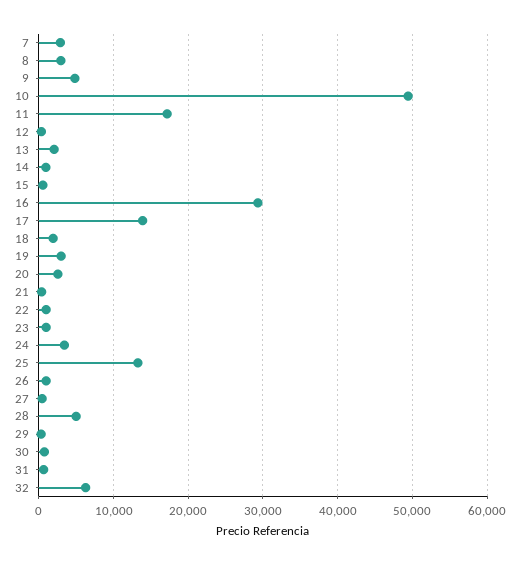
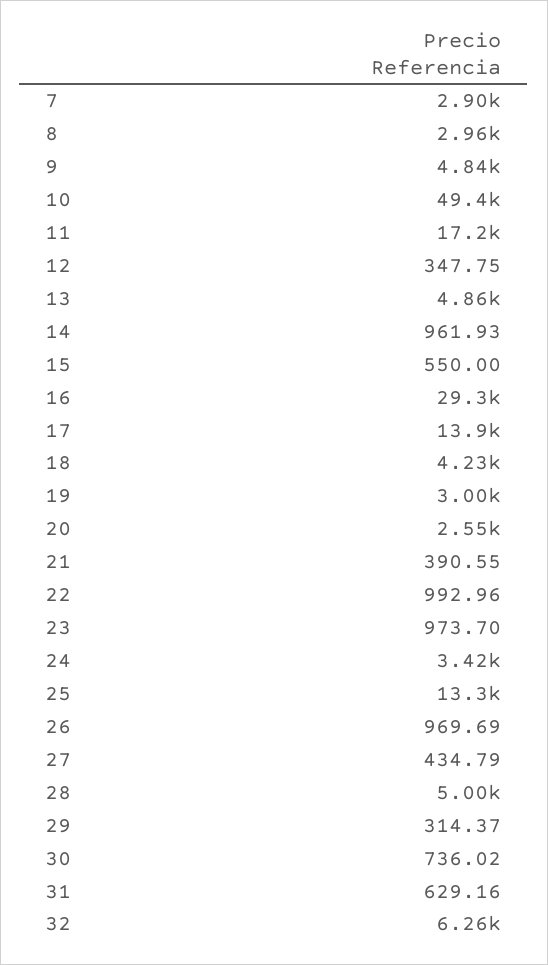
  {
    "7": 2900,
    "8": 2960,
    "9": 4840,
    "10": 49400,
    "11": 17200,
    "12": 347.75,
-   "13": 2000,
+   "13": 4860,
    "14": 961.93,
    "15": 550,
    "16": 29300,
    "17": 13900,
-   "18": 2000,
+   "18": 4230,
    "19": 3000,
    "20": 2550,
    "21": 390.55,
    "22": 992.96,
    "23": 973.7,
    "24": 3420,
    "25": 13300,
    "26": 969.69,
    "27": 434.79,
    "28": 5000,
    "29": 314.37,
    "30": 736.02,
    "31": 629.16,
    "32": 6260
  }

